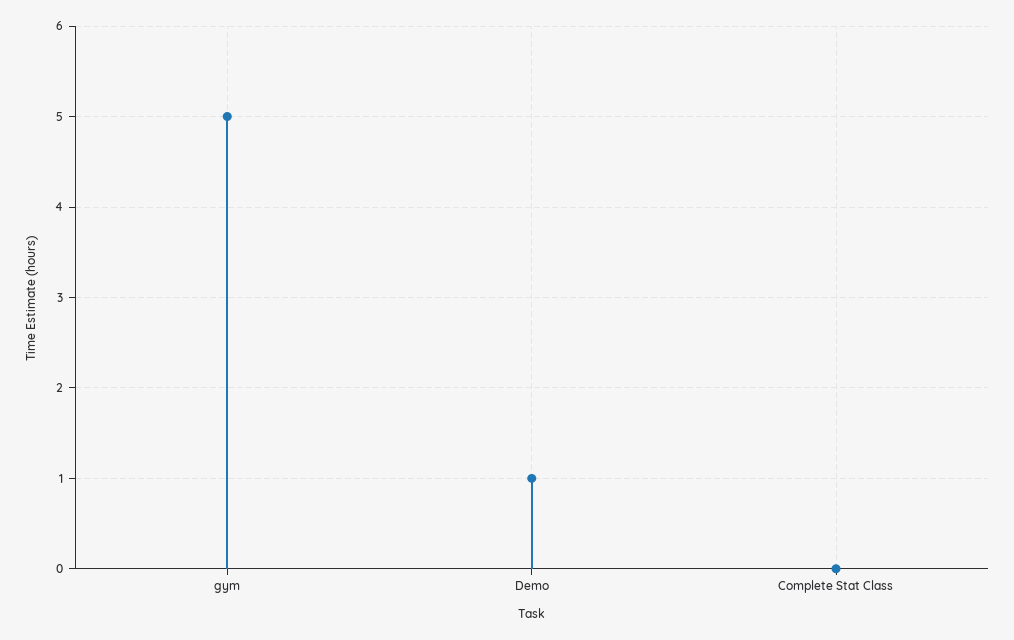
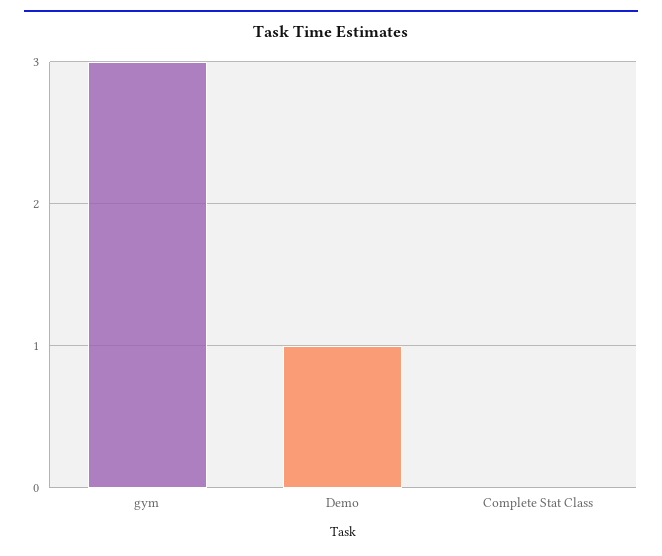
  {
-   "gym": 5,
+   "gym": 3,
    "Demo": 1,
    "Complete Stat Class": 0
  }

